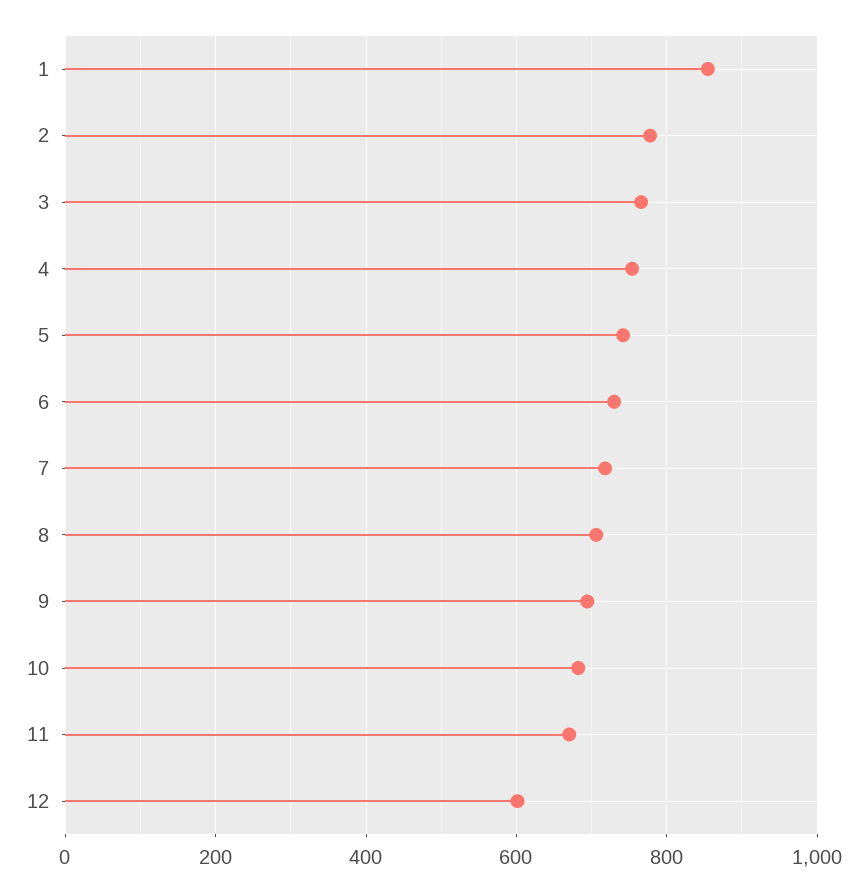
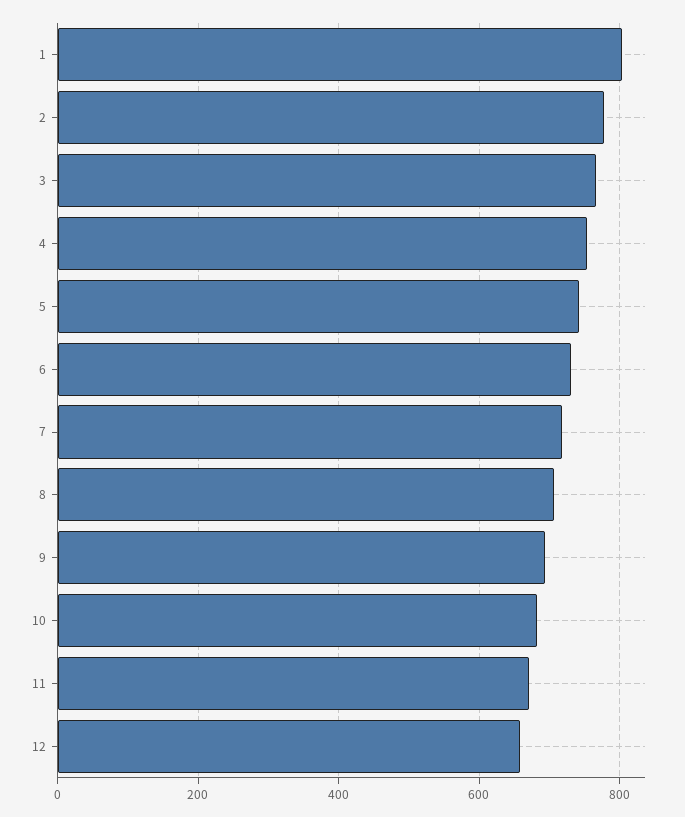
  {
-   "1": 860,
+   "1": 800,
    "2": 780,
    "3": 760,
    "4": 760,
    "5": 740,
    "6": 740,
    "7": 720,
    "8": 700,
    "9": 700,
    "10": 680,
    "11": 680,
-   "12": 600
+   "12": 660
  }

